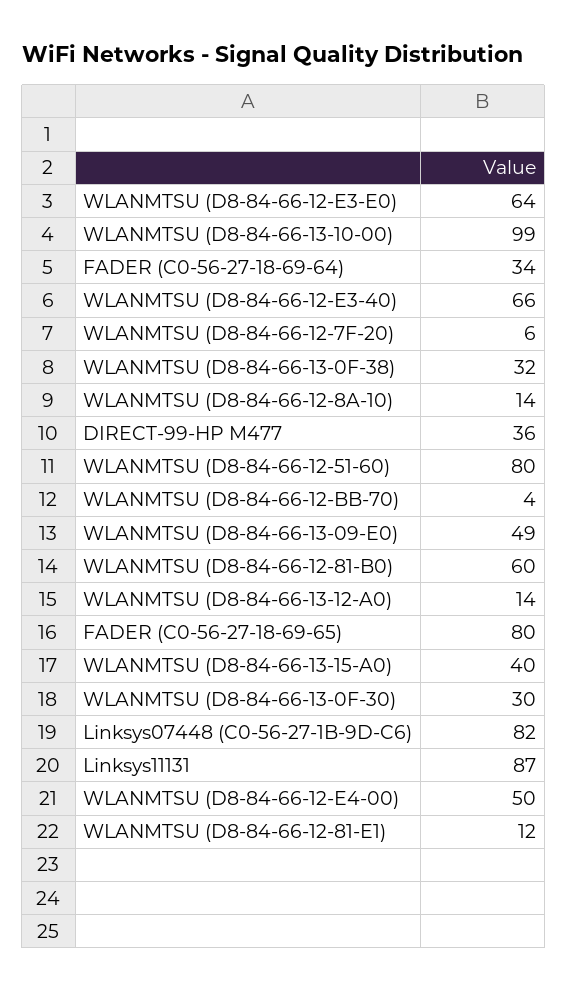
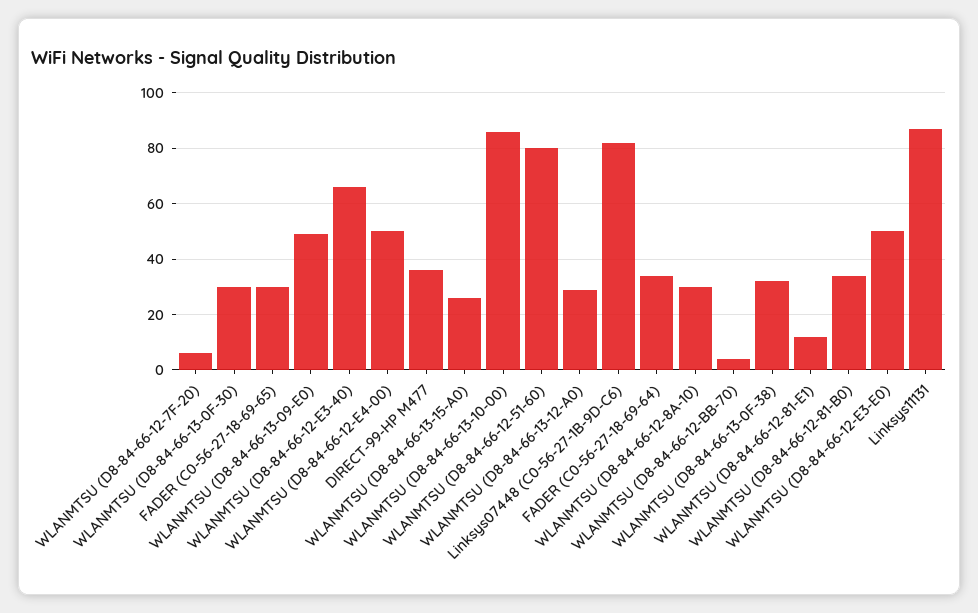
  {
-   "WLANMTSU (D8-84-66-12-E3-E0)": 64,
+   "WLANMTSU (D8-84-66-12-E3-E0)": 50,
-   "WLANMTSU (D8-84-66-13-10-00)": 99,
+   "WLANMTSU (D8-84-66-13-10-00)": 85,
    "FADER (C0-56-27-18-69-64)": 34,
    "WLANMTSU (D8-84-66-12-E3-40)": 66,
    "WLANMTSU (D8-84-66-12-7F-20)": 6,
    "WLANMTSU (D8-84-66-13-0F-38)": 32,
-   "WLANMTSU (D8-84-66-12-8A-10)": 14,
+   "WLANMTSU (D8-84-66-12-8A-10)": 30,
    "DIRECT-99-HP M477": 36,
    "WLANMTSU (D8-84-66-12-51-60)": 80,
    "WLANMTSU (D8-84-66-12-BB-70)": 4,
    "WLANMTSU (D8-84-66-13-09-E0)": 49,
-   "WLANMTSU (D8-84-66-12-81-B0)": 60,
+   "WLANMTSU (D8-84-66-12-81-B0)": 35,
-   "WLANMTSU (D8-84-66-13-12-A0)": 14,
+   "WLANMTSU (D8-84-66-13-12-A0)": 30,
-   "FADER (C0-56-27-18-69-65)": 80,
+   "FADER (C0-56-27-18-69-65)": 30,
-   "WLANMTSU (D8-84-66-13-15-A0)": 40,
+   "WLANMTSU (D8-84-66-13-15-A0)": 25,
    "WLANMTSU (D8-84-66-13-0F-30)": 30,
    "Linksys07448 (C0-56-27-1B-9D-C6)": 82,
    "Linksys11131": 87,
    "WLANMTSU (D8-84-66-12-E4-00)": 50,
    "WLANMTSU (D8-84-66-12-81-E1)": 12
  }

